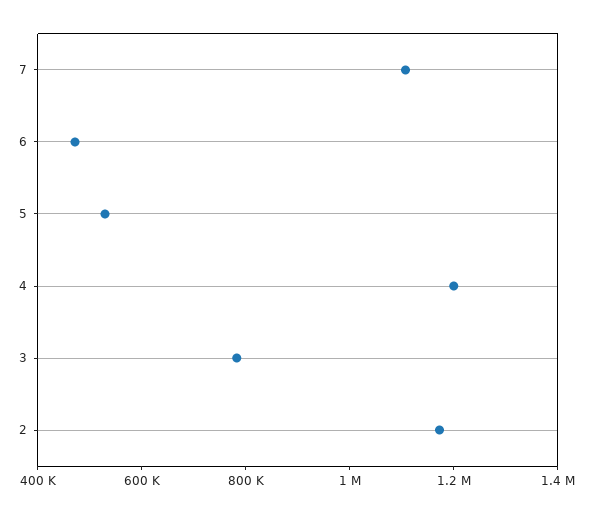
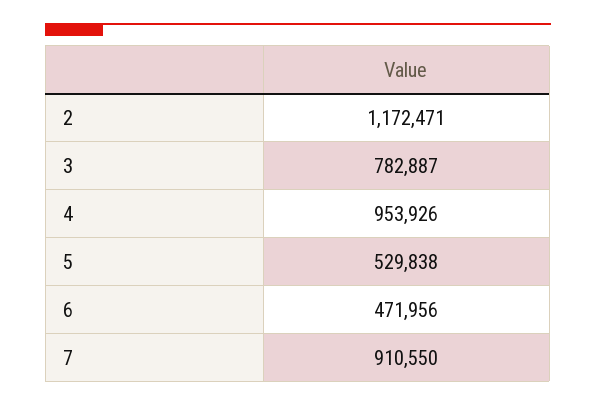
  {
-   "7": 1100000,
+   "7": 910550,
    "6": 471956,
    "5": 529838,
-   "4": 1200000,
+   "4": 953926,
    "3": 782887,
    "2": 1172471
  }

